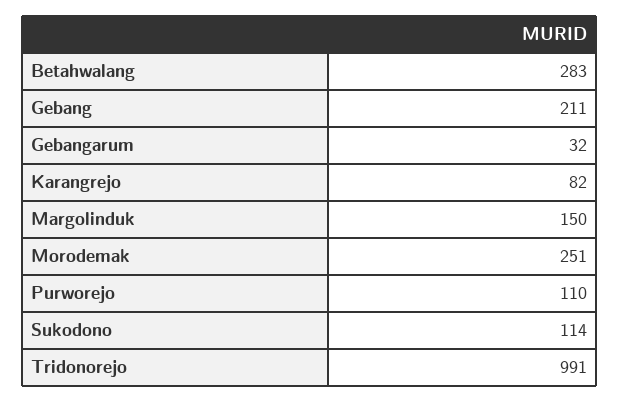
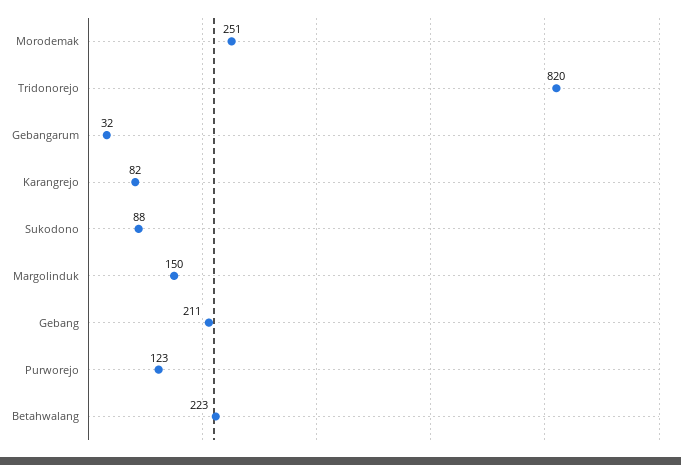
  {
-   "Betahwalang": 283,
+   "Betahwalang": 223,
    "Gebang": 211,
    "Gebangarum": 32,
    "Karangrejo": 82,
    "Margolinduk": 150,
    "Morodemak": 251,
-   "Purworejo": 110,
+   "Purworejo": 123,
-   "Sukodono": 114,
+   "Sukodono": 88,
-   "Tridonorejo": 991
+   "Tridonorejo": 820
  }

